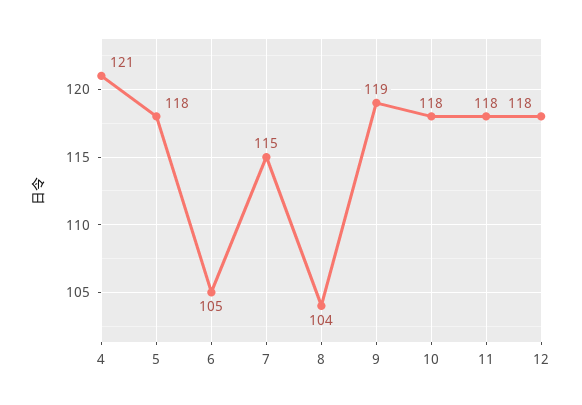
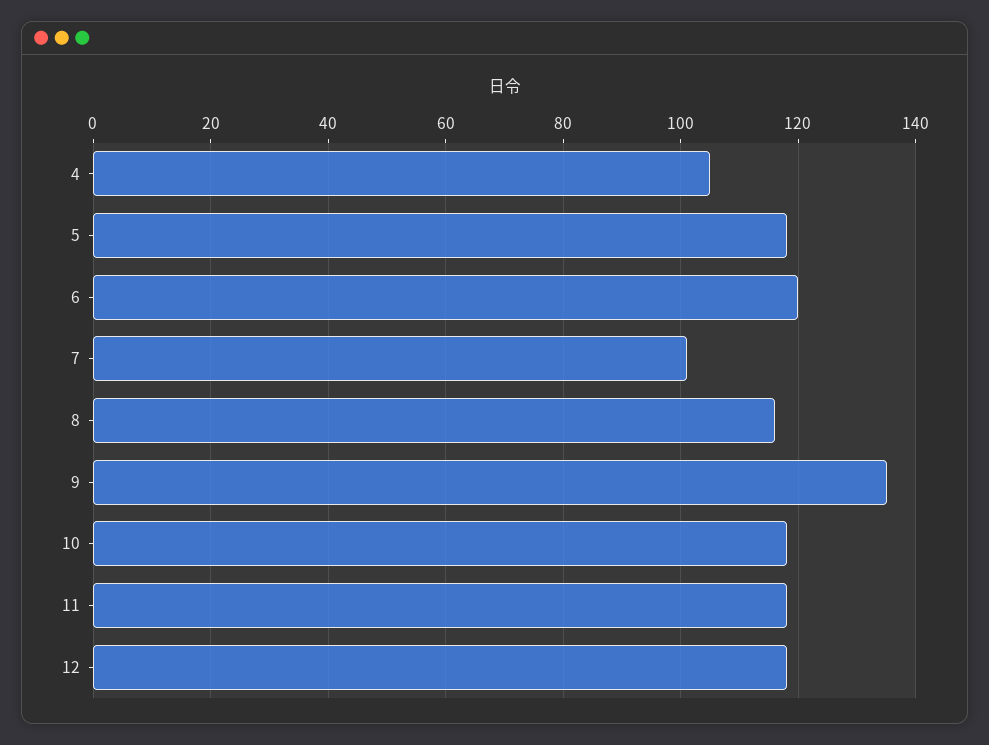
  {
-   "4": 121,
+   "4": 105,
    "5": 118,
-   "6": 105,
+   "6": 120,
-   "7": 115,
+   "7": 100,
-   "8": 104,
+   "8": 115,
-   "9": 119,
+   "9": 135,
    "10": 118,
    "11": 118,
    "12": 118
  }

